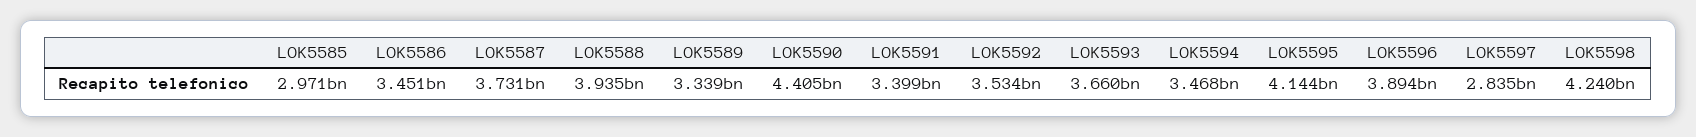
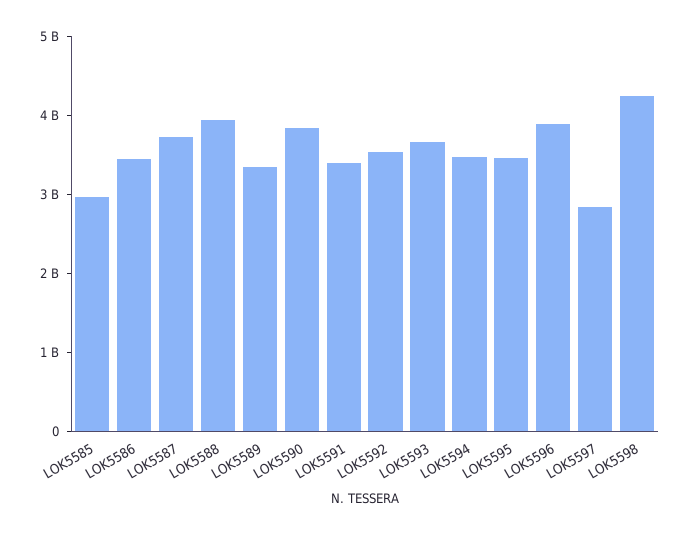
  {
    "LOK5585": 2971000000,
    "LOK5586": 3451000000,
    "LOK5587": 3731000000,
    "LOK5588": 3935000000,
    "LOK5589": 3339000000,
-   "LOK5590": 4405000000,
+   "LOK5590": 3800000000,
    "LOK5591": 3399000000,
    "LOK5592": 3534000000,
    "LOK5593": 3660000000,
    "LOK5594": 3468000000,
-   "LOK5595": 4144000000,
+   "LOK5595": 3400000000,
    "LOK5596": 3894000000,
    "LOK5597": 2835000000,
    "LOK5598": 4240000000
  }

